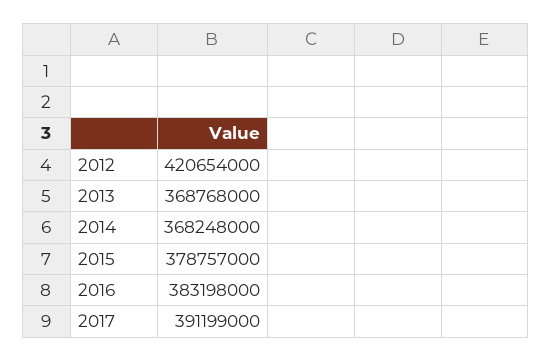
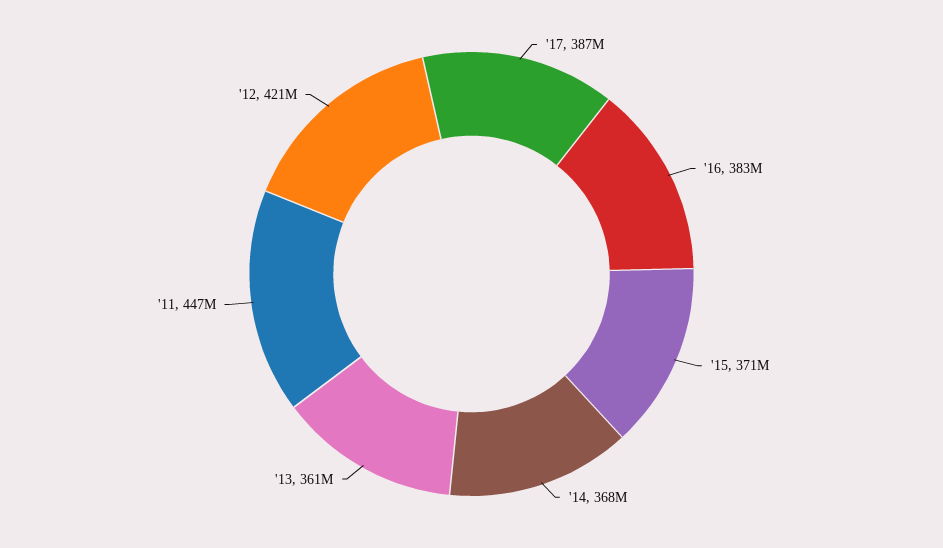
  {
    "2012": 420654000,
-   "2013": 368768000,
+   "2013": 361000000,
    "2014": 368248000,
-   "2015": 378757000,
+   "2015": 371000000,
    "2016": 383198000,
-   "2017": 391199000
+   "2017": 387000000,
+   "'11": 447000000
  }

